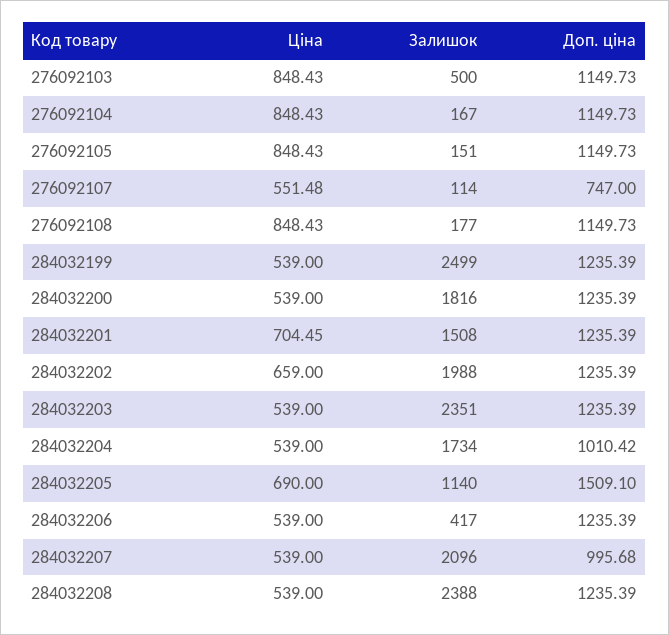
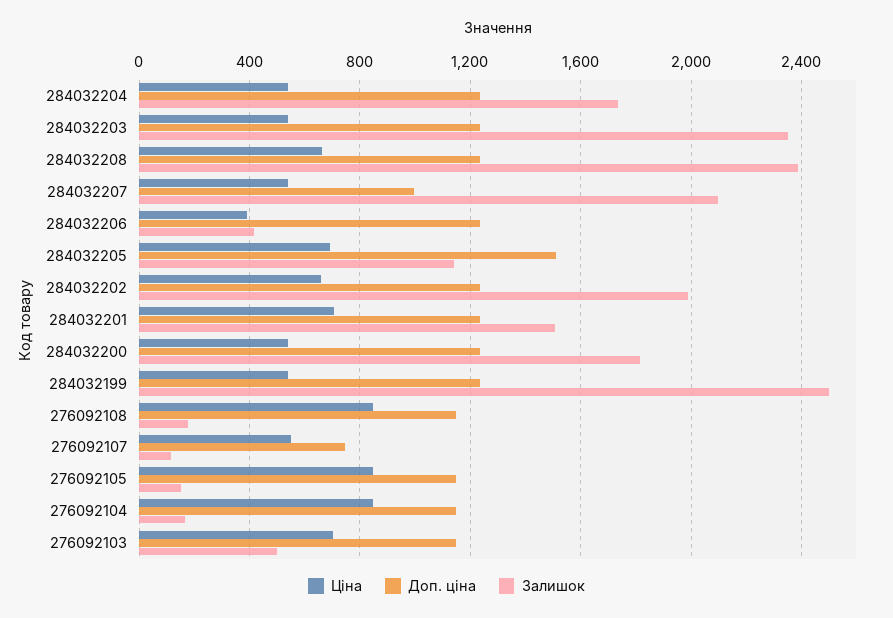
  {
    "Ціна": {
-     "276092103": 848.43,
+     "276092103": 700,
      "276092104": 848.43,
      "276092105": 848.43,
      "276092107": 551.48,
      "276092108": 848.43,
      "284032199": 539,
      "284032200": 539,
      "284032201": 704.45,
      "284032202": 659,
      "284032203": 539,
      "284032204": 539,
      "284032205": 690,
-     "284032206": 539,
+     "284032206": 400,
      "284032207": 539,
-     "284032208": 539
+     "284032208": 650
    },
    "Залишок": {
      "276092103": 500,
      "276092104": 167,
      "276092105": 151,
      "276092107": 114,
      "276092108": 177,
      "284032199": 2499,
      "284032200": 1816,
      "284032201": 1508,
      "284032202": 1988,
      "284032203": 2351,
      "284032204": 1734,
      "284032205": 1140,
      "284032206": 417,
      "284032207": 2096,
      "284032208": 2388
    },
    "Доп. ціна": {
      "276092103": 1149.73,
      "276092104": 1149.73,
      "276092105": 1149.73,
      "276092107": 747,
      "276092108": 1149.73,
      "284032199": 1235.39,
      "284032200": 1235.39,
      "284032201": 1235.39,
      "284032202": 1235.39,
      "284032203": 1235.39,
-     "284032204": 1010.42,
+     "284032204": 1250,
      "284032205": 1509.1,
      "284032206": 1235.39,
      "284032207": 995.68,
      "284032208": 1235.39
    }
  }

